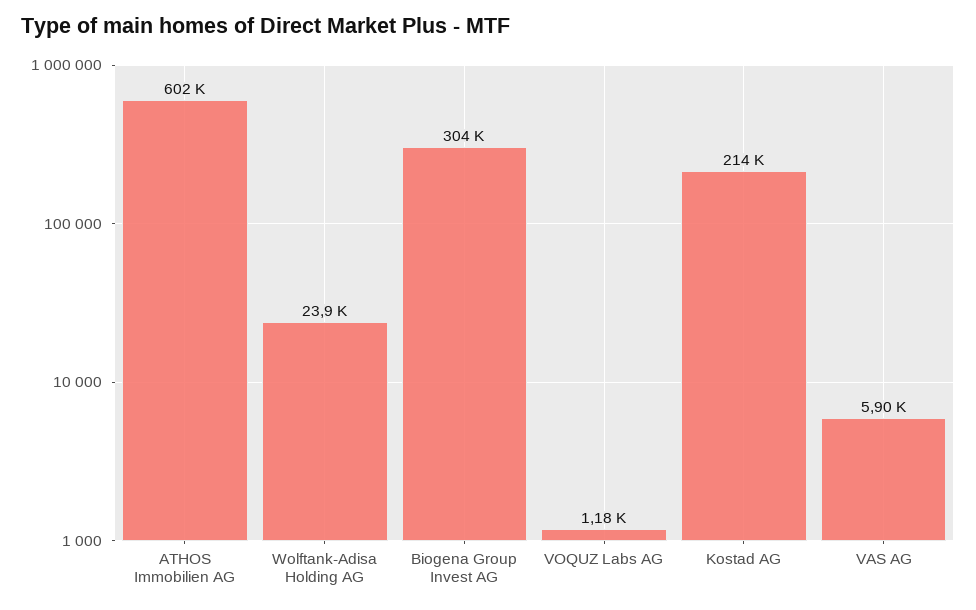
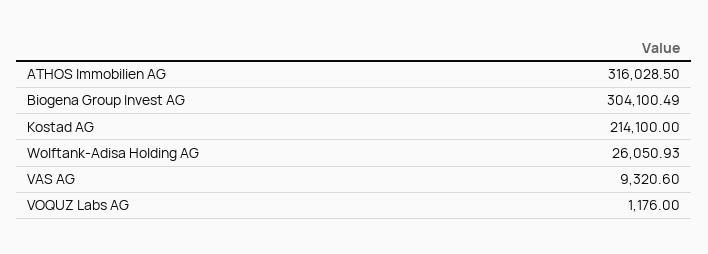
  {
-   "ATHOS Immobilien AG": 602000,
+   "ATHOS Immobilien AG": 316028.5,
-   "Wolftank-Adisa Holding AG": 23900,
+   "Wolftank-Adisa Holding AG": 26050.93,
    "Biogena Group Invest AG": 304100.49,
    "VOQUZ Labs AG": 1176,
    "Kostad AG": 214100,
-   "VAS AG": 5900
+   "VAS AG": 9320.6
  }

